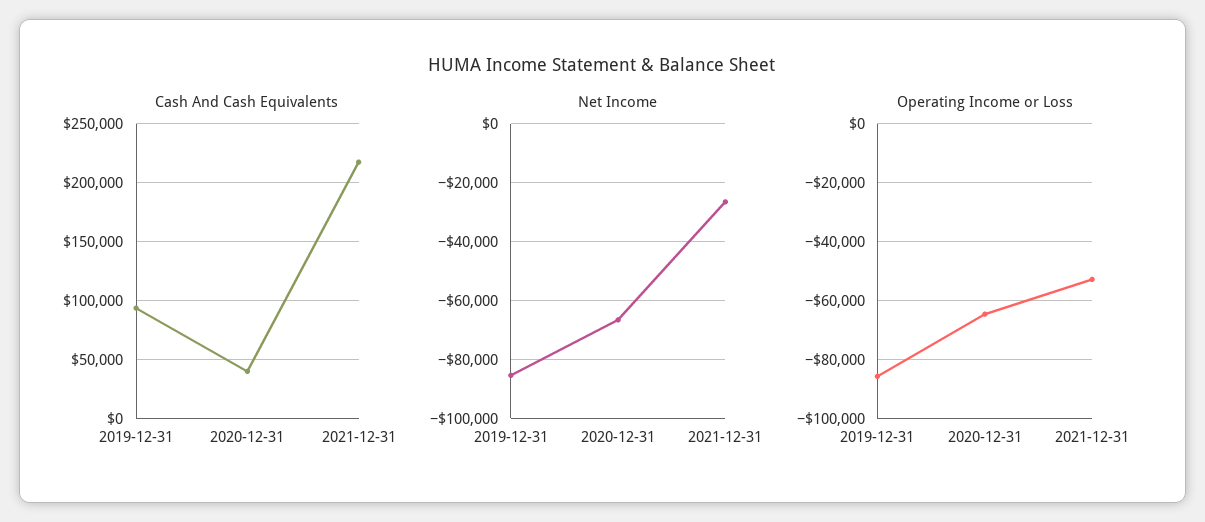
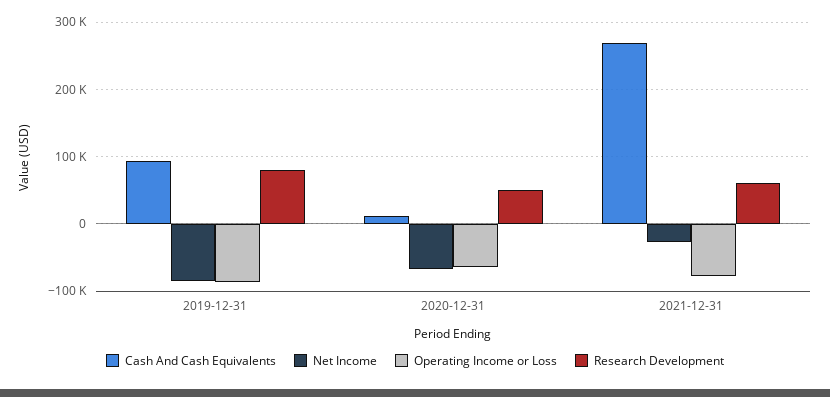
  {
    "Cash And Cash Equivalents": {
      "2019-12-31": 90000,
-     "2020-12-31": 40000,
+     "2020-12-31": 10000,
-     "2021-12-31": 220000
+     "2021-12-31": 270000
    },
    "Net Income": {
      "2019-12-31": -85000,
      "2020-12-31": -67500,
      "2021-12-31": -27500
    },
    "Operating Income or Loss": {
      "2019-12-31": -85000,
      "2020-12-31": -65000,
-     "2021-12-31": -52500
+     "2021-12-31": -80000
-   }
+   },
+   "Research Development": {
+     "2019-12-31": 80000,
+     "2020-12-31": 50000,
+     "2021-12-31": 60000
+   }
  }

